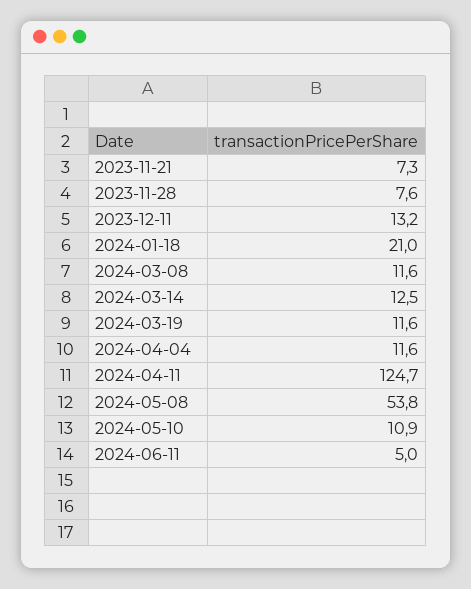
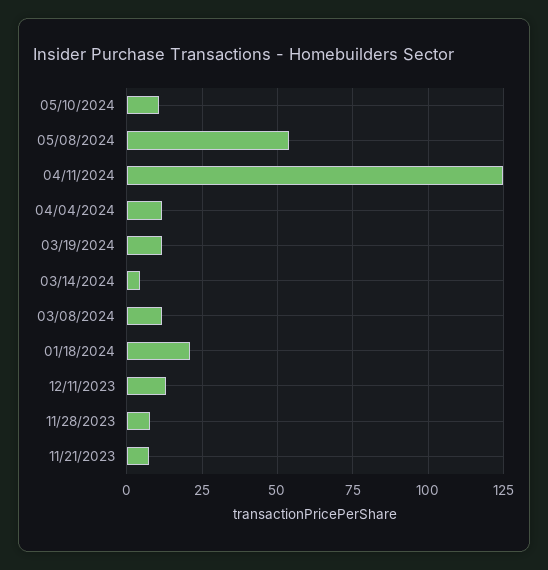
  {
    "2023-11-21": 7.3,
    "2023-11-28": 7.6,
    "2023-12-11": 13.2,
    "2024-01-18": 21,
    "2024-03-08": 11.6,
-   "2024-03-14": 12.5,
+   "2024-03-14": 5,
    "2024-03-19": 11.6,
    "2024-04-04": 11.6,
    "2024-04-11": 124.7,
    "2024-05-08": 53.8,
-   "2024-05-10": 10.9,
+   "2024-05-10": 10.9
-   "2024-06-11": 5
  }

